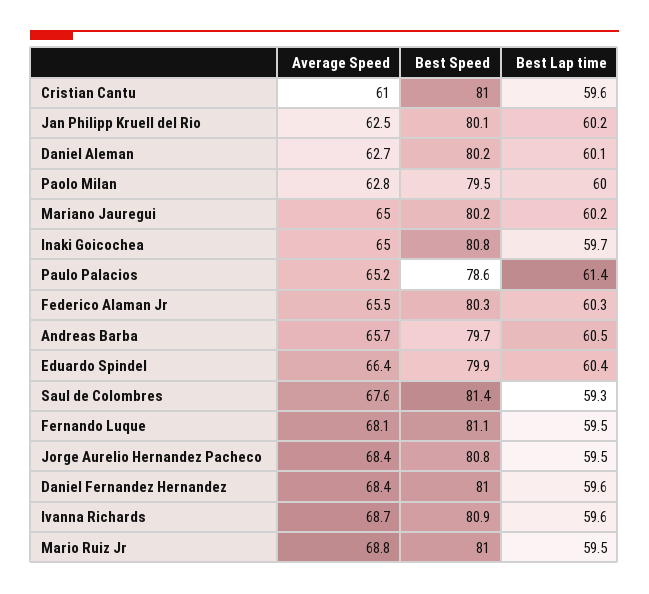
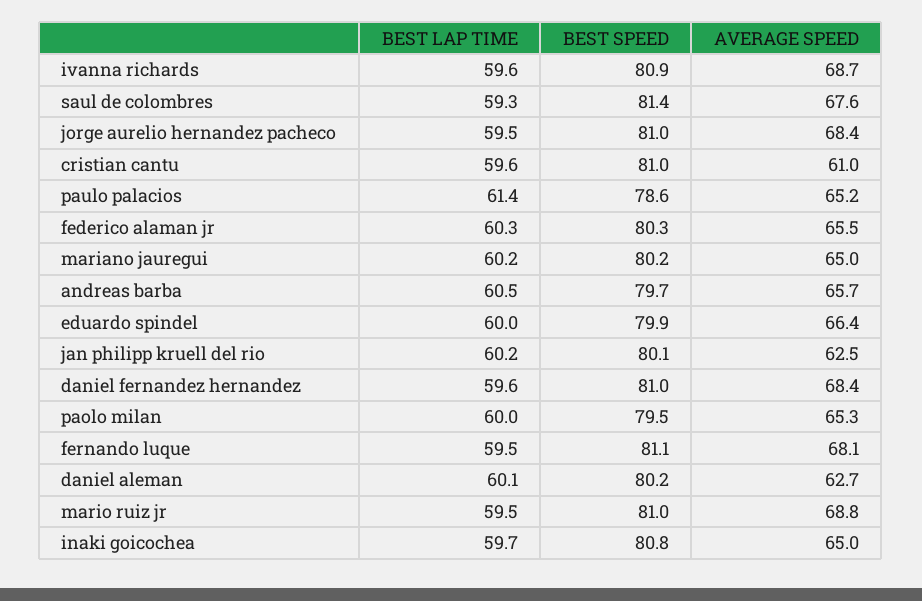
  {
    "Average Speed": {
      "Cristian Cantu": 61,
      "Jan Philipp Kruell del Rio": 62.5,
      "Daniel Aleman": 62.7,
-     "Paolo Milan": 62.8,
+     "Paolo Milan": 65.3,
      "Mariano Jauregui": 65,
      "Inaki Goicochea": 65,
      "Paulo Palacios": 65.2,
      "Federico Alaman Jr": 65.5,
      "Andreas Barba": 65.7,
      "Eduardo Spindel": 66.4,
      "Saul de Colombres": 67.6,
      "Fernando Luque": 68.1,
      "Jorge Aurelio Hernandez Pacheco": 68.4,
      "Daniel Fernandez Hernandez": 68.4,
      "Ivanna Richards": 68.7,
      "Mario Ruiz Jr": 68.8
    },
    "Best Speed": {
      "Cristian Cantu": 81,
      "Jan Philipp Kruell del Rio": 80.1,
      "Daniel Aleman": 80.2,
      "Paolo Milan": 79.5,
      "Mariano Jauregui": 80.2,
      "Inaki Goicochea": 80.8,
      "Paulo Palacios": 78.6,
      "Federico Alaman Jr": 80.3,
      "Andreas Barba": 79.7,
      "Eduardo Spindel": 79.9,
      "Saul de Colombres": 81.4,
      "Fernando Luque": 81.1,
-     "Jorge Aurelio Hernandez Pacheco": 80.8,
+     "Jorge Aurelio Hernandez Pacheco": 81,
      "Daniel Fernandez Hernandez": 81,
      "Ivanna Richards": 80.9,
      "Mario Ruiz Jr": 81
    },
    "Best Lap time": {
      "Cristian Cantu": 59.6,
      "Jan Philipp Kruell del Rio": 60.2,
      "Daniel Aleman": 60.1,
      "Paolo Milan": 60,
      "Mariano Jauregui": 60.2,
      "Inaki Goicochea": 59.7,
      "Paulo Palacios": 61.4,
      "Federico Alaman Jr": 60.3,
      "Andreas Barba": 60.5,
-     "Eduardo Spindel": 60.4,
+     "Eduardo Spindel": 60,
      "Saul de Colombres": 59.3,
      "Fernando Luque": 59.5,
      "Jorge Aurelio Hernandez Pacheco": 59.5,
      "Daniel Fernandez Hernandez": 59.6,
      "Ivanna Richards": 59.6,
      "Mario Ruiz Jr": 59.5
    }
  }

